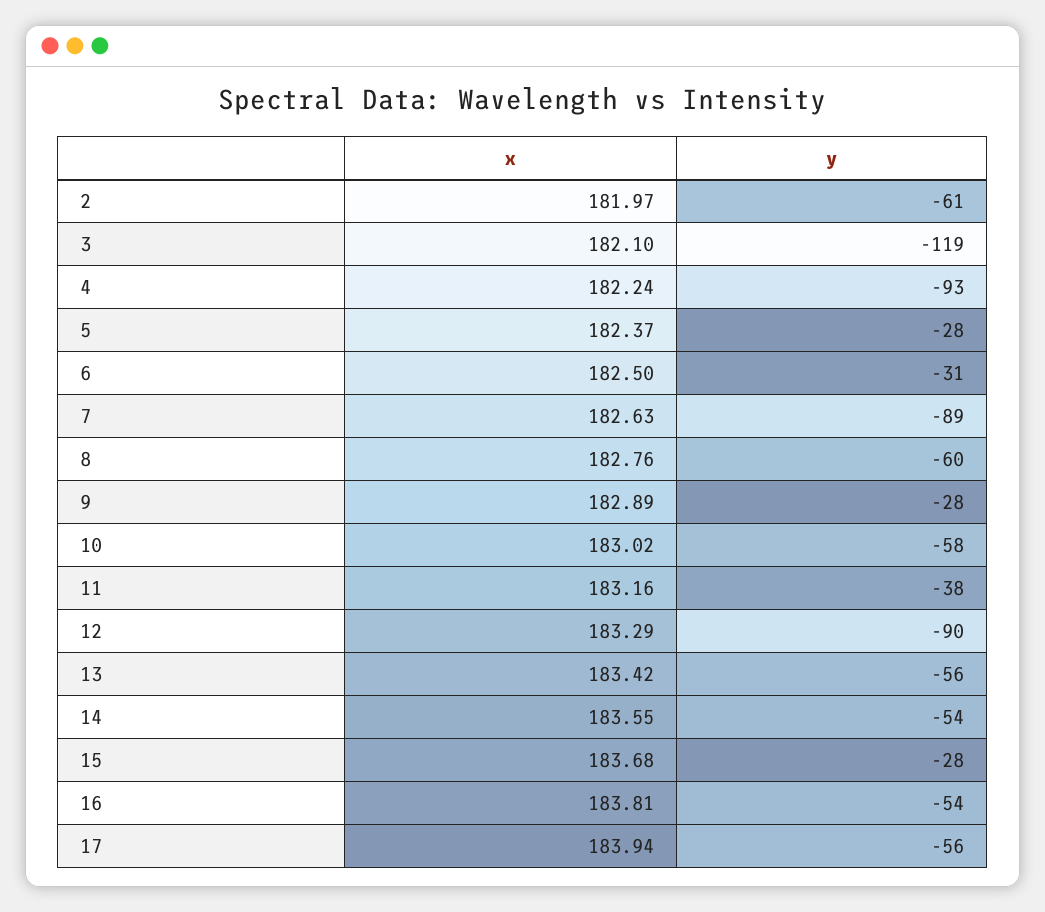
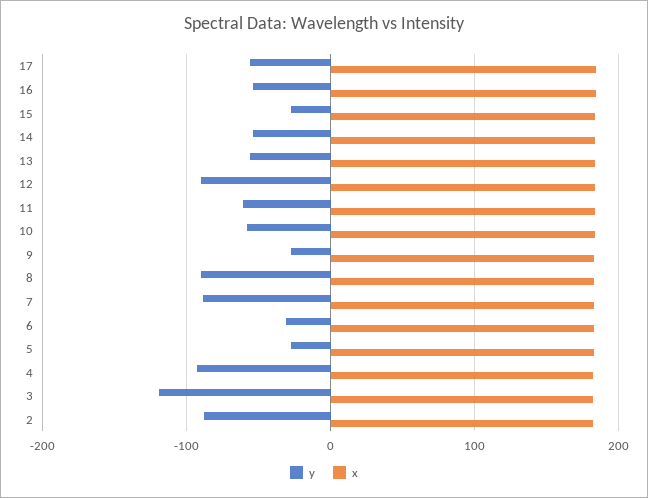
  {
    "x": {
      "2": 181.97,
      "3": 182.1,
      "4": 182.24,
      "5": 182.37,
      "6": 182.5,
      "7": 182.63,
      "8": 182.76,
      "9": 182.89,
      "10": 183.02,
      "11": 183.16,
      "12": 183.29,
      "13": 183.42,
      "14": 183.55,
      "15": 183.68,
      "16": 183.81,
      "17": 183.94
    },
    "y": {
-     "2": -61,
+     "2": -90,
      "3": -119,
      "4": -93,
      "5": -28,
      "6": -31,
      "7": -89,
-     "8": -60,
+     "8": -90,
      "9": -28,
      "10": -58,
-     "11": -38,
+     "11": -60,
      "12": -90,
      "13": -56,
      "14": -54,
      "15": -28,
      "16": -54,
      "17": -56
    }
  }

